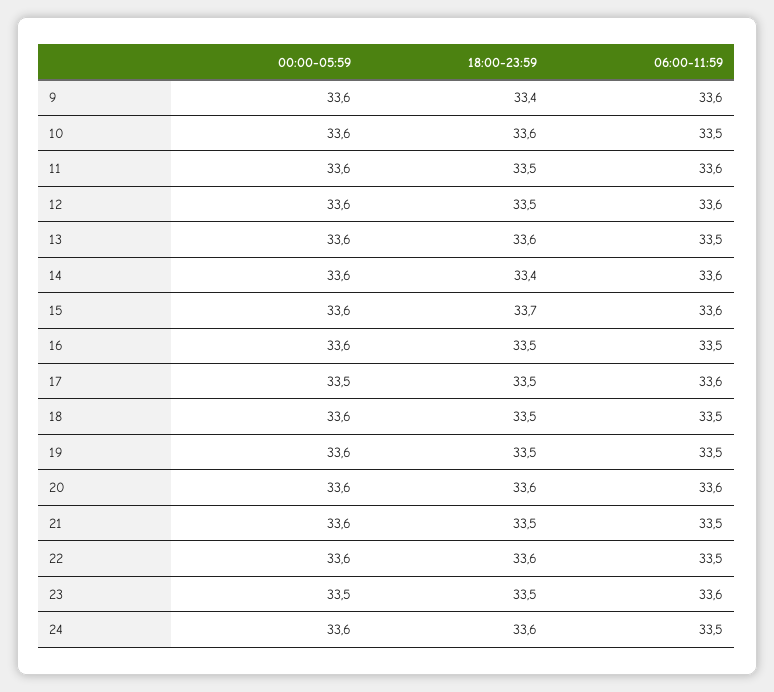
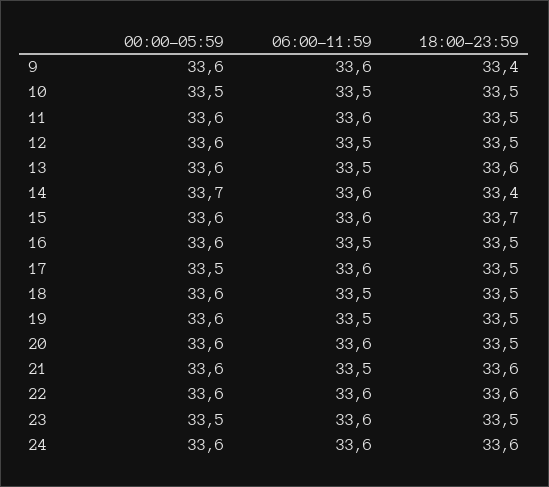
  {
    "00:00-05:59": {
      "9": 33.6,
-     "10": 33.6,
+     "10": 33.5,
      "11": 33.6,
      "12": 33.6,
      "13": 33.6,
-     "14": 33.6,
+     "14": 33.7,
      "15": 33.6,
      "16": 33.6,
      "17": 33.5,
      "18": 33.6,
      "19": 33.6,
      "20": 33.6,
      "21": 33.6,
      "22": 33.6,
      "23": 33.5,
      "24": 33.6
    },
    "18:00-23:59": {
      "9": 33.4,
-     "10": 33.6,
+     "10": 33.5,
      "11": 33.5,
      "12": 33.5,
      "13": 33.6,
      "14": 33.4,
      "15": 33.7,
      "16": 33.5,
      "17": 33.5,
      "18": 33.5,
      "19": 33.5,
-     "20": 33.6,
+     "20": 33.5,
-     "21": 33.5,
+     "21": 33.6,
      "22": 33.6,
      "23": 33.5,
      "24": 33.6
    },
    "06:00-11:59": {
      "9": 33.6,
      "10": 33.5,
      "11": 33.6,
-     "12": 33.6,
+     "12": 33.5,
      "13": 33.5,
      "14": 33.6,
      "15": 33.6,
      "16": 33.5,
      "17": 33.6,
      "18": 33.5,
      "19": 33.5,
      "20": 33.6,
      "21": 33.5,
-     "22": 33.5,
+     "22": 33.6,
      "23": 33.6,
-     "24": 33.5
+     "24": 33.6
    }
  }

